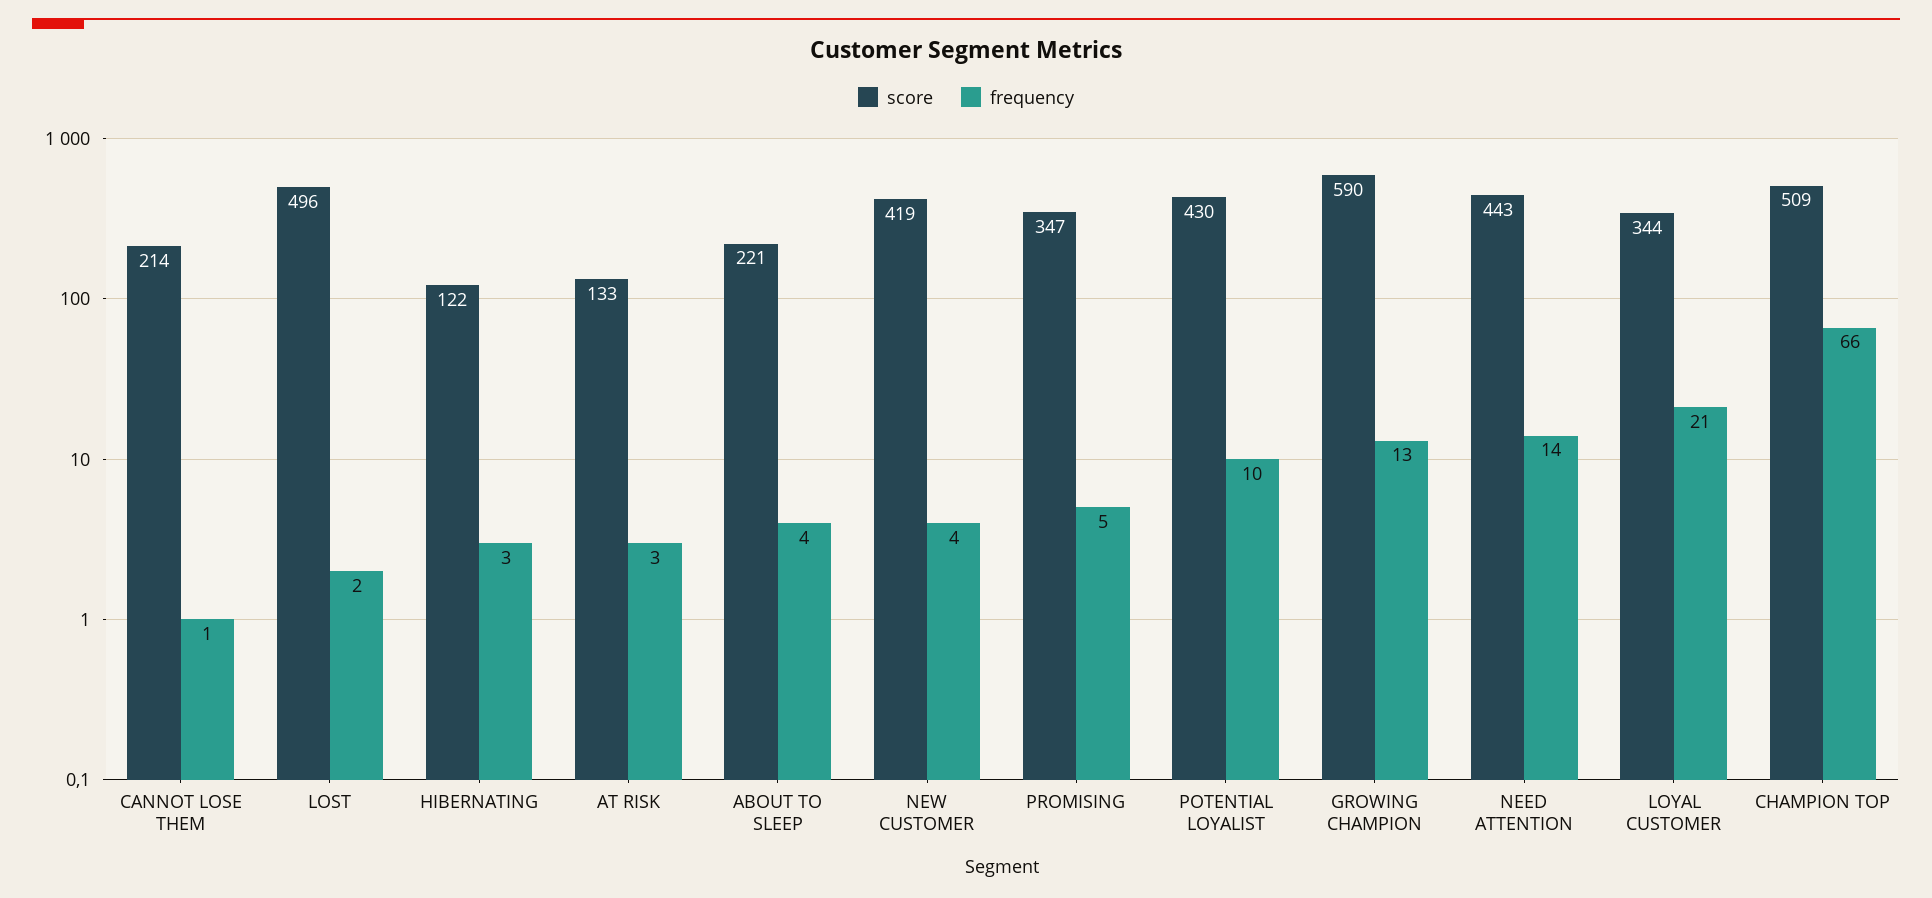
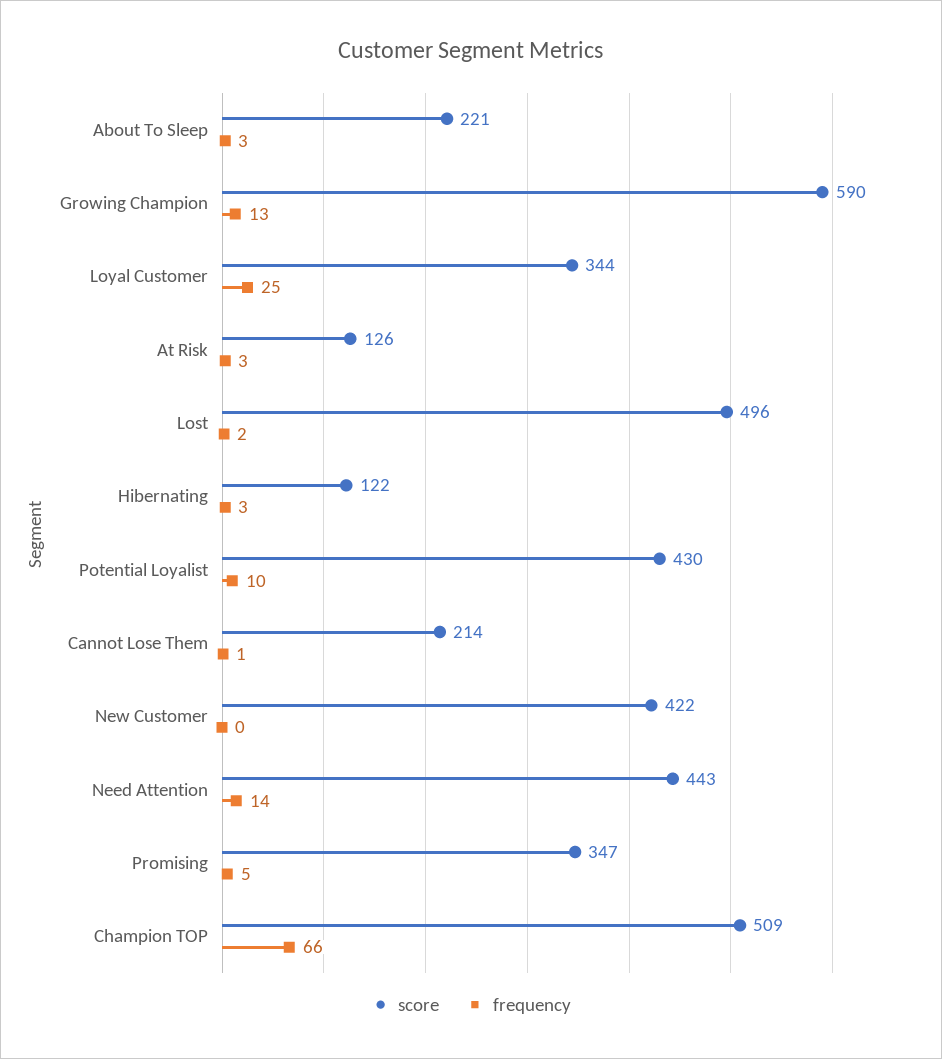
  {
    "score": {
      "CANNOT LOSE THEM": 214,
      "LOST": 496,
      "HIBERNATING": 122,
-     "AT RISK": 133,
+     "AT RISK": 126,
      "ABOUT TO SLEEP": 221,
-     "NEW CUSTOMER": 419,
+     "NEW CUSTOMER": 422,
      "PROMISING": 347,
      "POTENTIAL LOYALIST": 430,
      "GROWING CHAMPION": 590,
      "NEED ATTENTION": 443,
      "LOYAL CUSTOMER": 344,
      "CHAMPION TOP": 509
    },
    "frequency": {
      "CANNOT LOSE THEM": 1,
      "LOST": 2,
      "HIBERNATING": 3,
      "AT RISK": 3,
-     "ABOUT TO SLEEP": 4,
+     "ABOUT TO SLEEP": 3,
-     "NEW CUSTOMER": 4,
+     "NEW CUSTOMER": 0,
      "PROMISING": 5,
      "POTENTIAL LOYALIST": 10,
      "GROWING CHAMPION": 13,
      "NEED ATTENTION": 14,
-     "LOYAL CUSTOMER": 21,
+     "LOYAL CUSTOMER": 25,
      "CHAMPION TOP": 66
    }
  }

